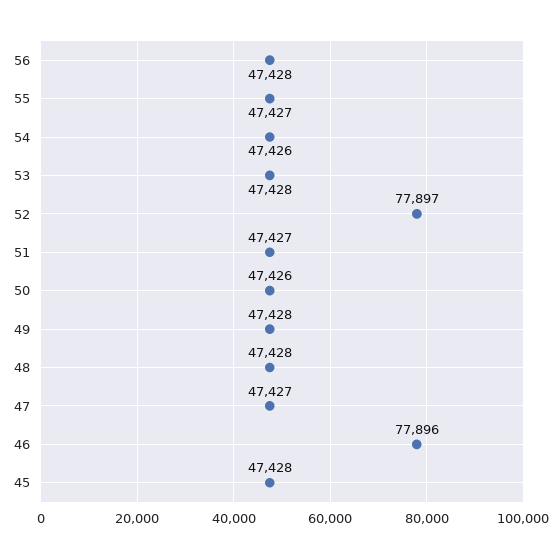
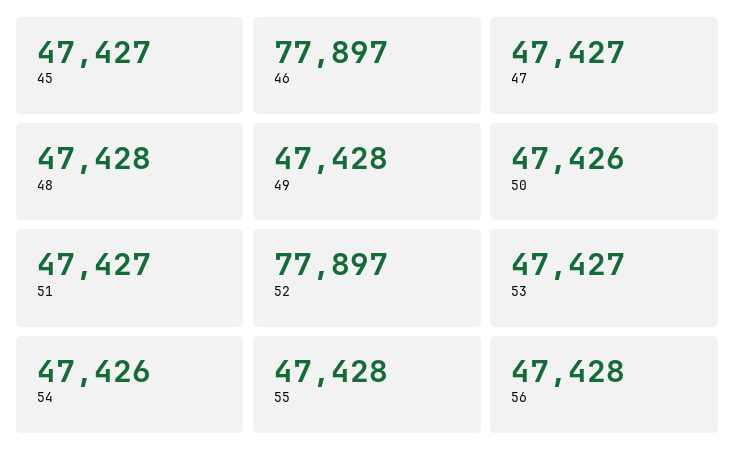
  {
    "56": 47428,
-   "55": 47427,
+   "55": 47428,
    "54": 47426,
-   "53": 47428,
+   "53": 47427,
    "52": 77897,
    "51": 47427,
    "50": 47426,
    "49": 47428,
    "48": 47428,
    "47": 47427,
-   "46": 77896,
+   "46": 77897,
-   "45": 47428
+   "45": 47427
  }

